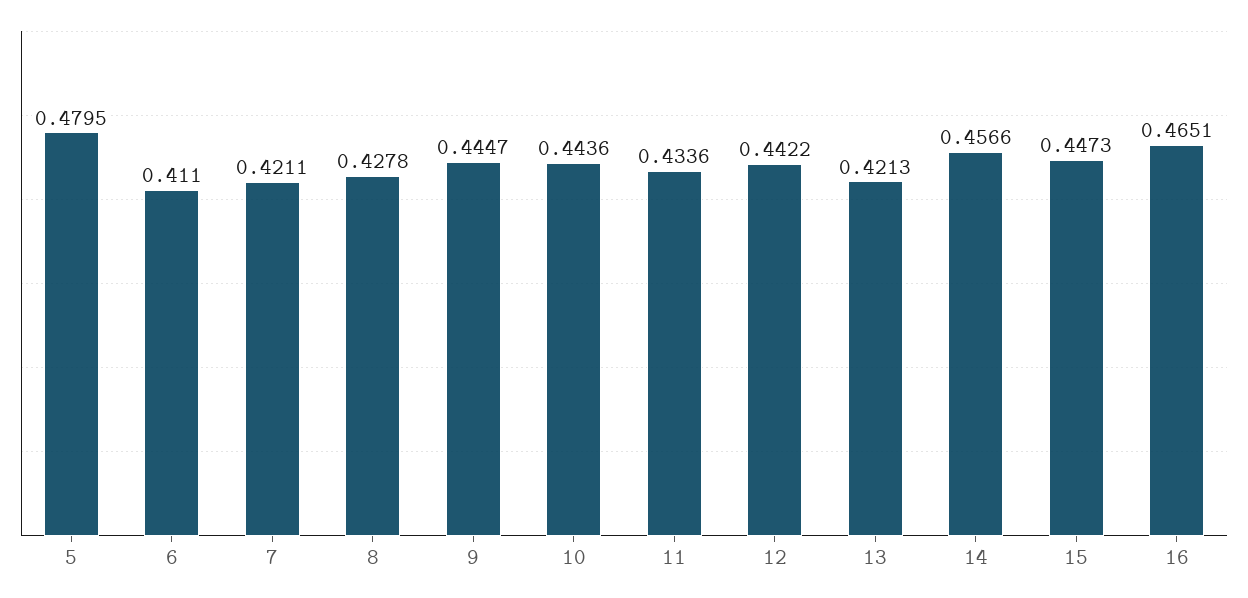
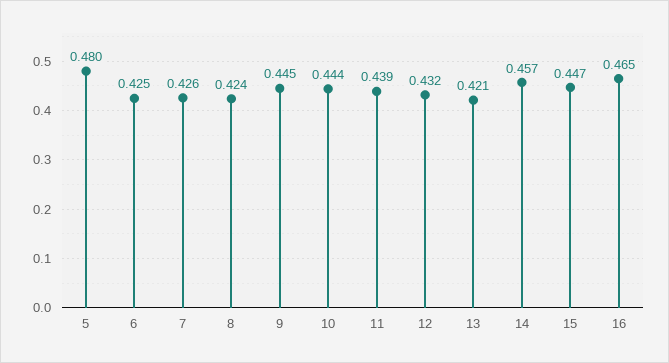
  {
    "5": 0.4795,
-   "6": 0.411,
+   "6": 0.425,
-   "7": 0.4211,
+   "7": 0.426,
-   "8": 0.4278,
+   "8": 0.424,
    "9": 0.4447,
    "10": 0.4436,
-   "11": 0.4336,
+   "11": 0.439,
-   "12": 0.4422,
+   "12": 0.432,
    "13": 0.4213,
    "14": 0.4566,
    "15": 0.4473,
    "16": 0.4651
  }

